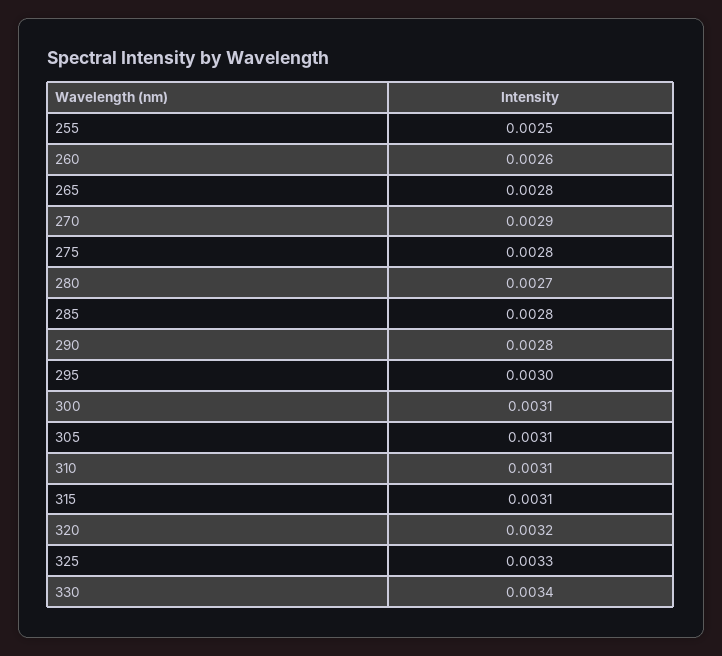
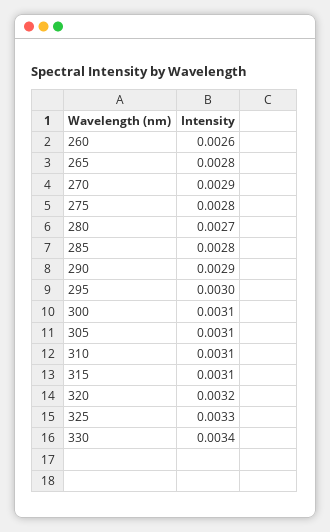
  {
-   "255": 0.0025,
    "260": 0.0026,
    "265": 0.0028,
    "270": 0.0029,
    "275": 0.0028,
    "280": 0.0027,
    "285": 0.0028,
-   "290": 0.0028,
+   "290": 0.0029,
    "295": 0.003,
    "300": 0.0031,
    "305": 0.0031,
    "310": 0.0031,
    "315": 0.0031,
    "320": 0.0032,
    "325": 0.0033,
    "330": 0.0034
  }

